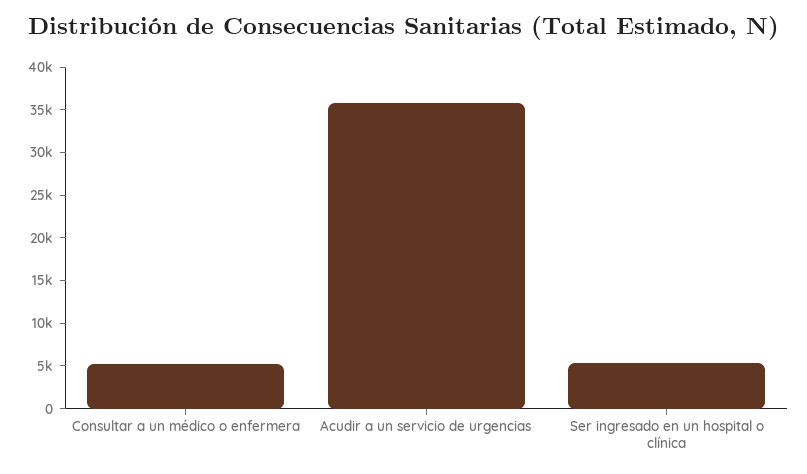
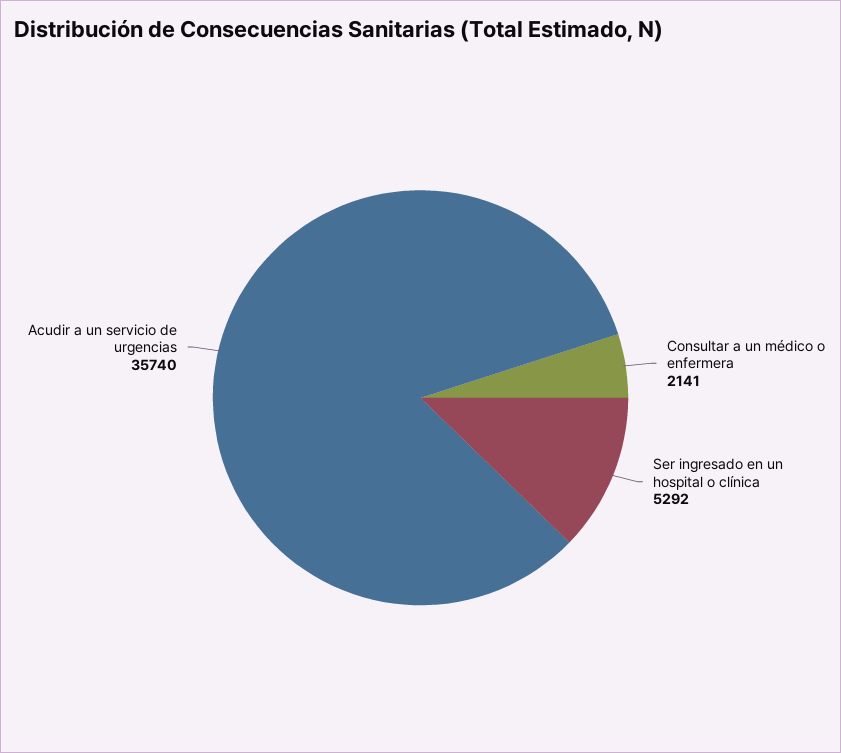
  {
-   "Consultar a un médico o enfermera": 5000,
+   "Consultar a un médico o enfermera": 2141,
    "Acudir a un servicio de urgencias": 35740,
    "Ser ingresado en un hospital o clínica": 5292
  }

